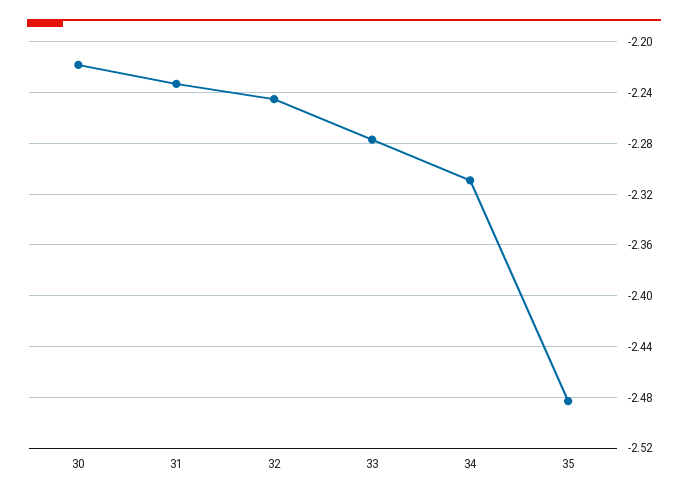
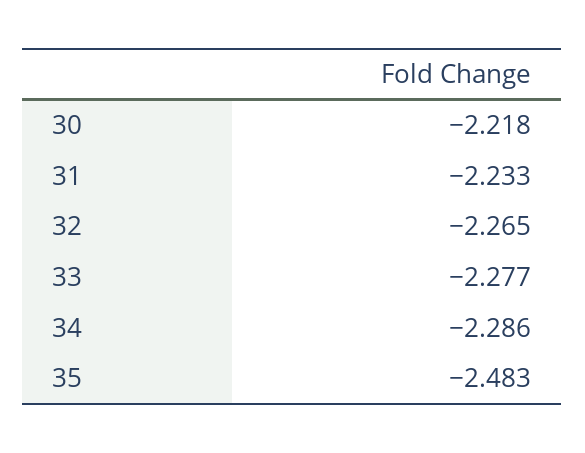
  {
    "30": -2.218,
    "31": -2.233,
-   "32": -2.245,
+   "32": -2.265,
    "33": -2.277,
-   "34": -2.31,
+   "34": -2.286,
    "35": -2.483
  }

